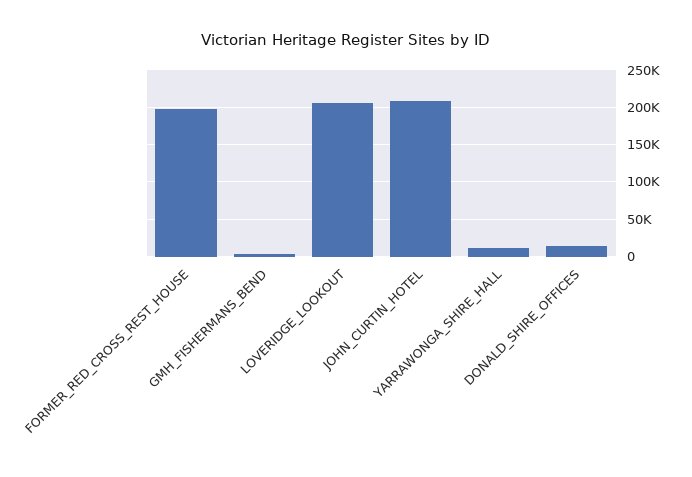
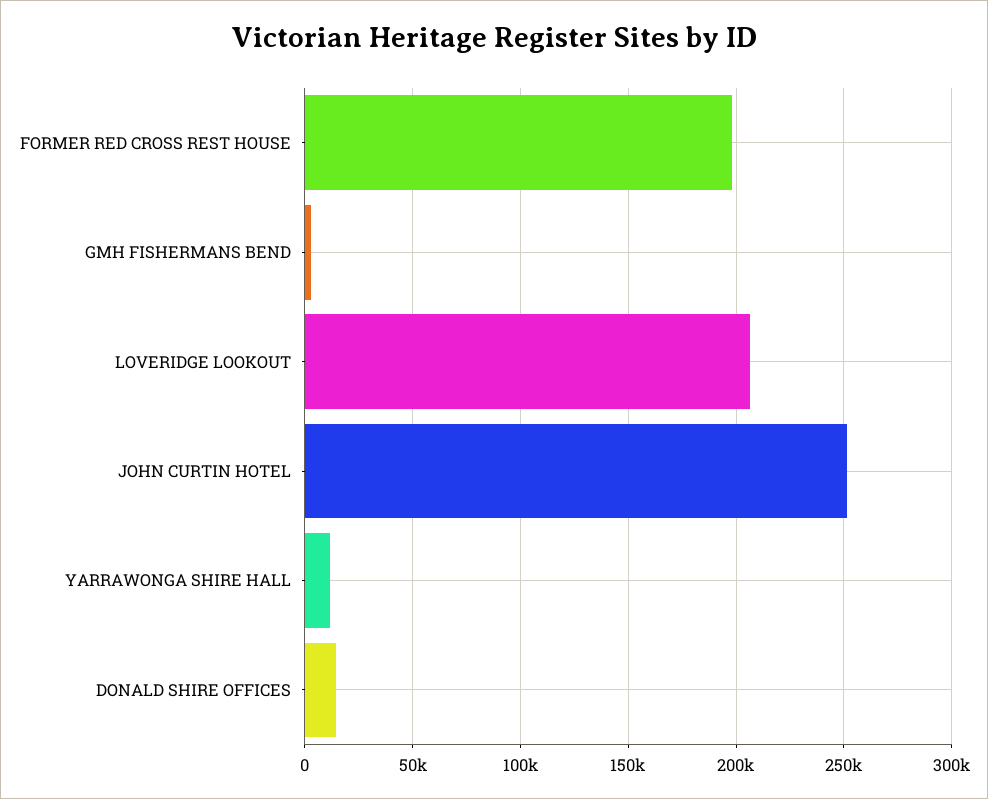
  {
    "FORMER_RED_CROSS_REST_HOUSE": 200000,
    "GMH_FISHERMANS_BEND": 5000,
    "LOVERIDGE_LOOKOUT": 205000,
-   "JOHN_CURTIN_HOTEL": 210000,
+   "JOHN_CURTIN_HOTEL": 250000,
    "YARRAWONGA_SHIRE_HALL": 10000,
    "DONALD_SHIRE_OFFICES": 15000
  }

